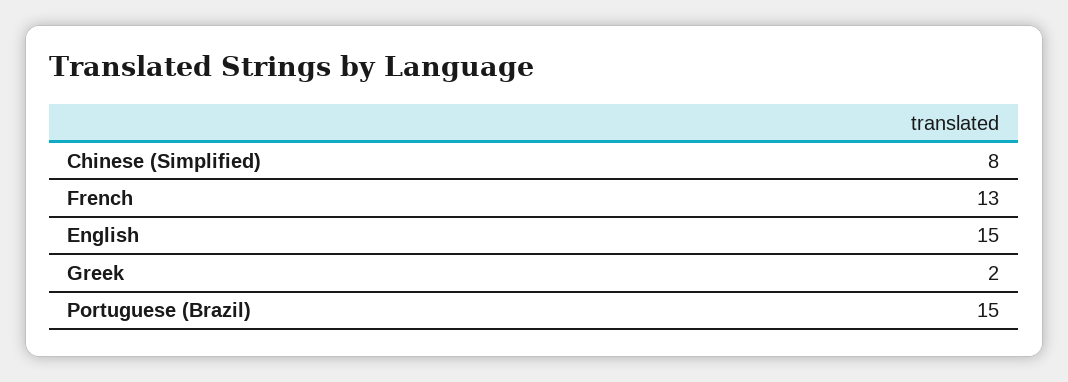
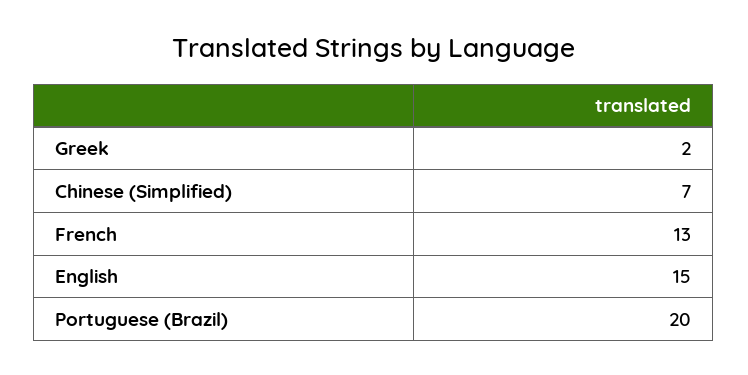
  {
-   "Chinese (Simplified)": 8,
+   "Chinese (Simplified)": 7,
    "French": 13,
    "English": 15,
    "Greek": 2,
-   "Portuguese (Brazil)": 15
+   "Portuguese (Brazil)": 20
  }

